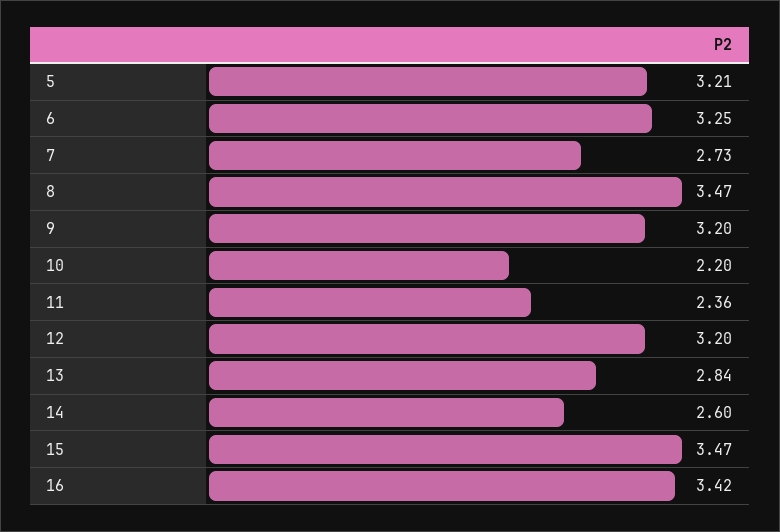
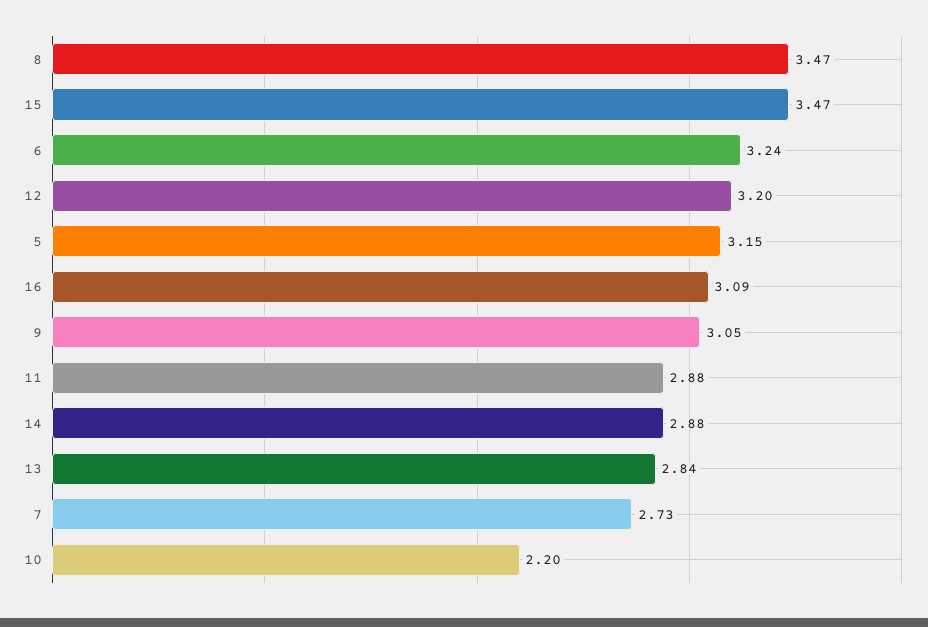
  {
-   "5": 3.21,
+   "5": 3.15,
-   "6": 3.25,
+   "6": 3.24,
    "7": 2.73,
    "8": 3.47,
-   "9": 3.2,
+   "9": 3.05,
    "10": 2.2,
-   "11": 2.36,
+   "11": 2.88,
    "12": 3.2,
    "13": 2.84,
-   "14": 2.6,
+   "14": 2.88,
    "15": 3.47,
-   "16": 3.42
+   "16": 3.09
  }

